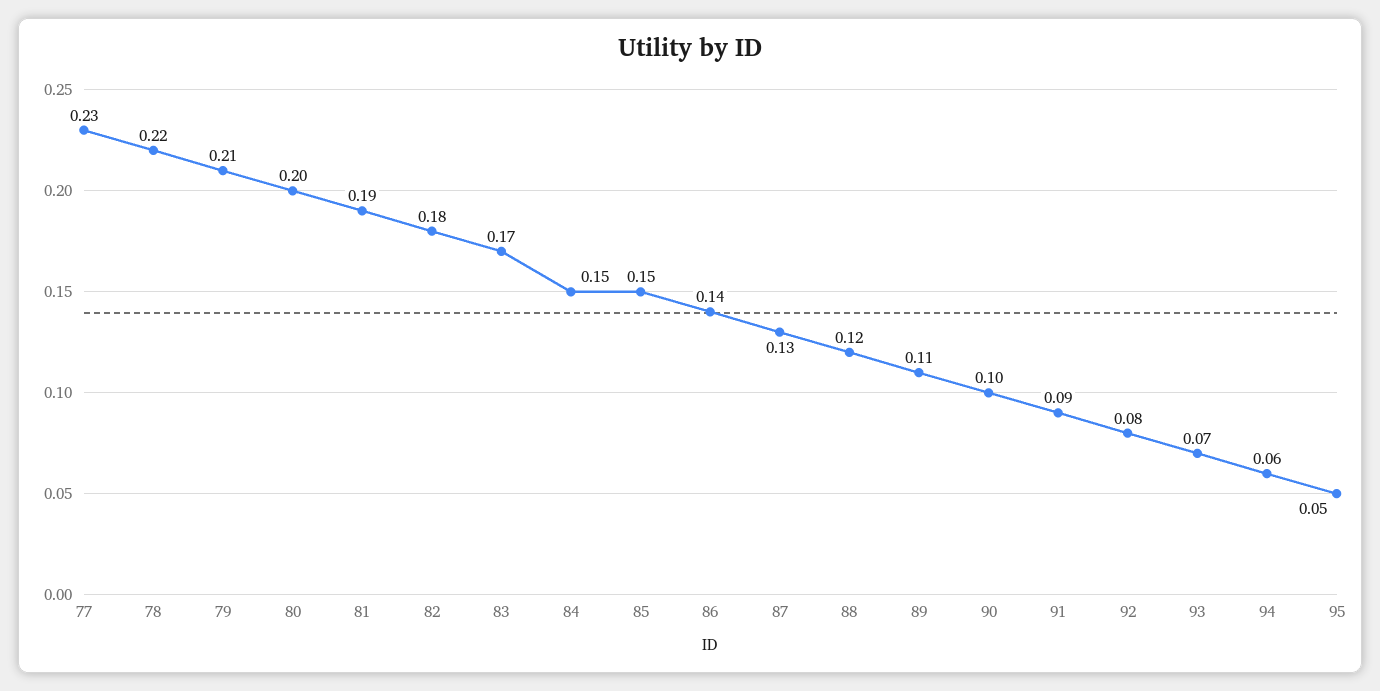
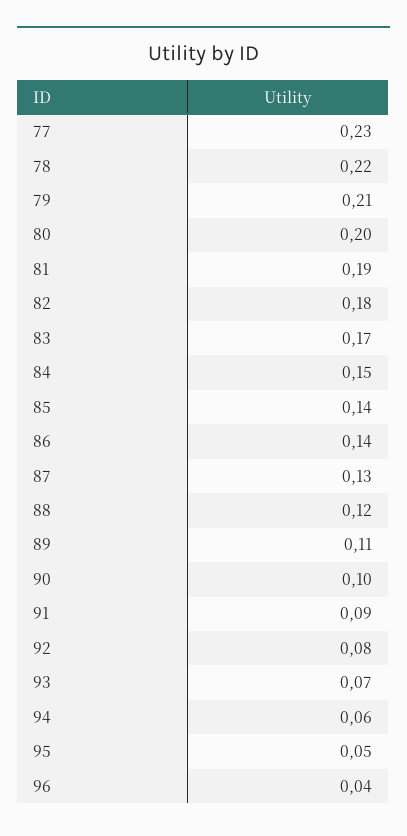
  {
    "77": 0.23,
    "78": 0.22,
    "79": 0.21,
    "80": 0.2,
    "81": 0.19,
    "82": 0.18,
    "83": 0.17,
    "84": 0.15,
-   "85": 0.15,
+   "85": 0.14,
    "86": 0.14,
    "87": 0.13,
    "88": 0.12,
    "89": 0.11,
    "90": 0.1,
    "91": 0.09,
    "92": 0.08,
    "93": 0.07,
    "94": 0.06,
-   "95": 0.05
+   "95": 0.05,
+   "96": 0.04
  }

